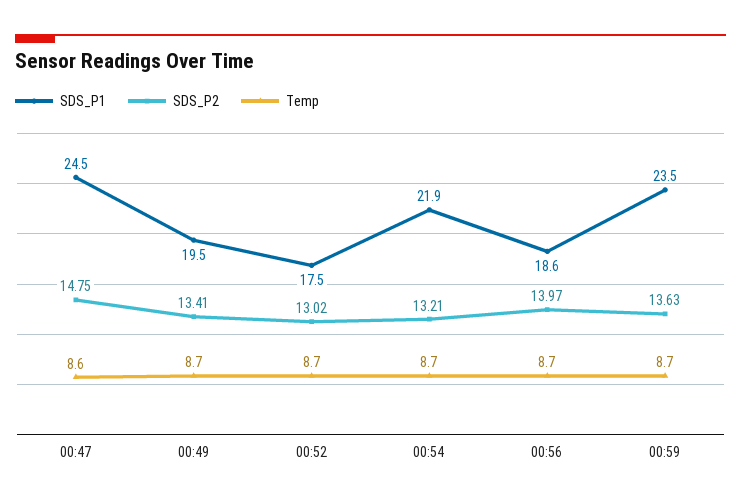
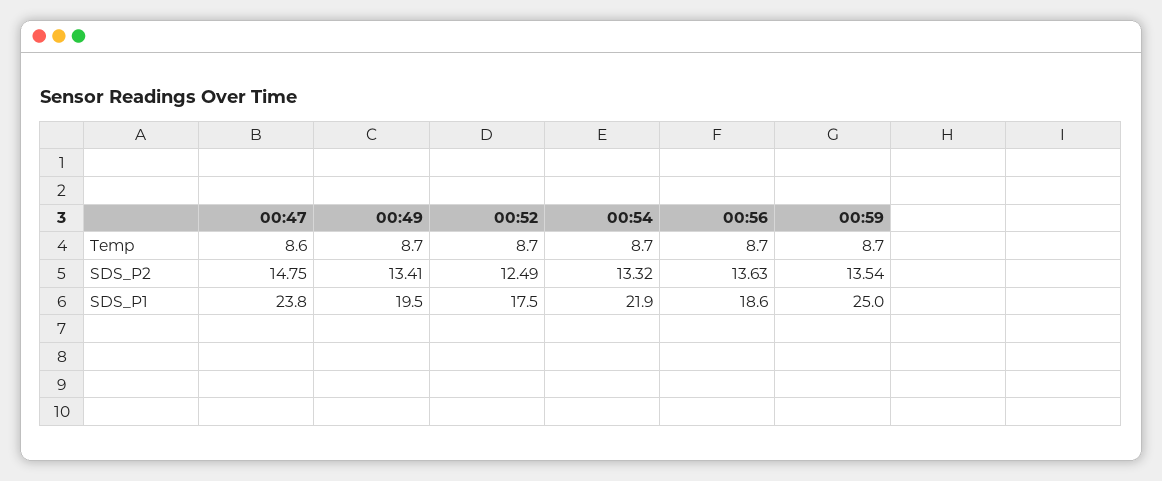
  {
    "SDS_P1": {
-     "00:47": 24.5,
+     "00:47": 23.8,
      "00:49": 19.5,
      "00:52": 17.5,
      "00:54": 21.9,
      "00:56": 18.6,
-     "00:59": 23.5
+     "00:59": 25
    },
    "SDS_P2": {
      "00:47": 14.75,
      "00:49": 13.41,
-     "00:52": 13.02,
+     "00:52": 12.49,
-     "00:54": 13.21,
+     "00:54": 13.32,
-     "00:56": 13.97,
+     "00:56": 13.63,
-     "00:59": 13.63
+     "00:59": 13.54
    },
    "Temp": {
      "00:47": 8.6,
      "00:49": 8.7,
      "00:52": 8.7,
      "00:54": 8.7,
      "00:56": 8.7,
      "00:59": 8.7
    }
  }

